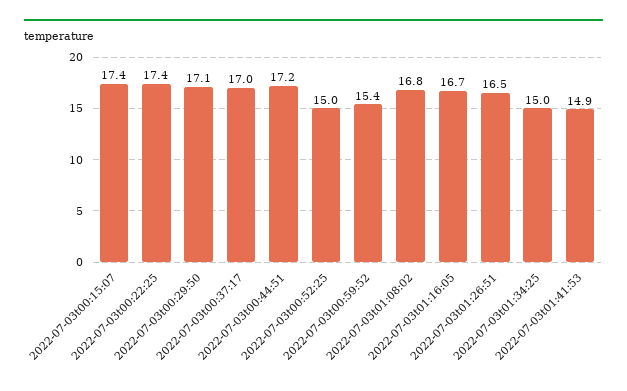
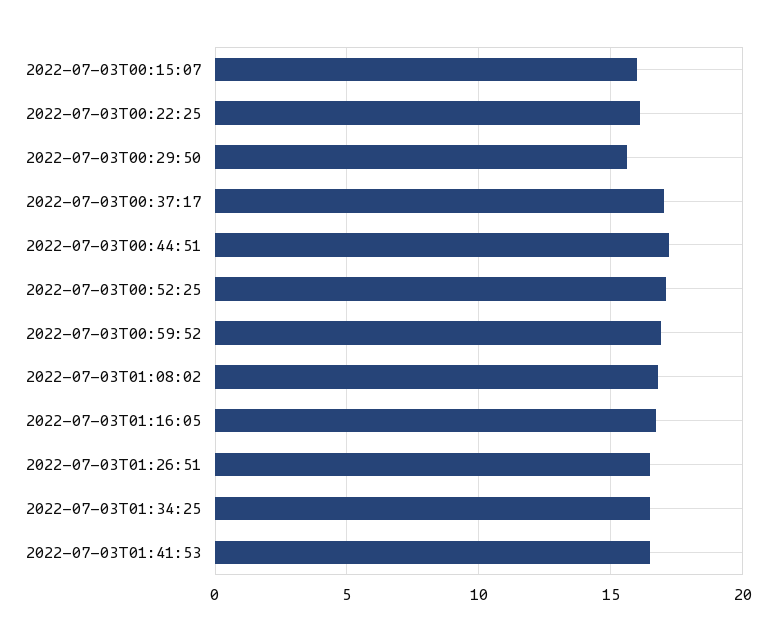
  {
-   "2022-07-03t00:15:07": 17.4,
+   "2022-07-03t00:15:07": 16,
-   "2022-07-03t00:22:25": 17.4,
+   "2022-07-03t00:22:25": 16,
-   "2022-07-03t00:29:50": 17.1,
+   "2022-07-03t00:29:50": 15.5,
    "2022-07-03t00:37:17": 17,
    "2022-07-03t00:44:51": 17.2,
-   "2022-07-03t00:52:25": 15,
+   "2022-07-03t00:52:25": 17,
-   "2022-07-03t00:59:52": 15.4,
+   "2022-07-03t00:59:52": 17,
    "2022-07-03t01:08:02": 16.8,
    "2022-07-03t01:16:05": 16.7,
    "2022-07-03t01:26:51": 16.5,
-   "2022-07-03t01:34:25": 15,
+   "2022-07-03t01:34:25": 16.5,
-   "2022-07-03t01:41:53": 14.9
+   "2022-07-03t01:41:53": 16.5
  }

